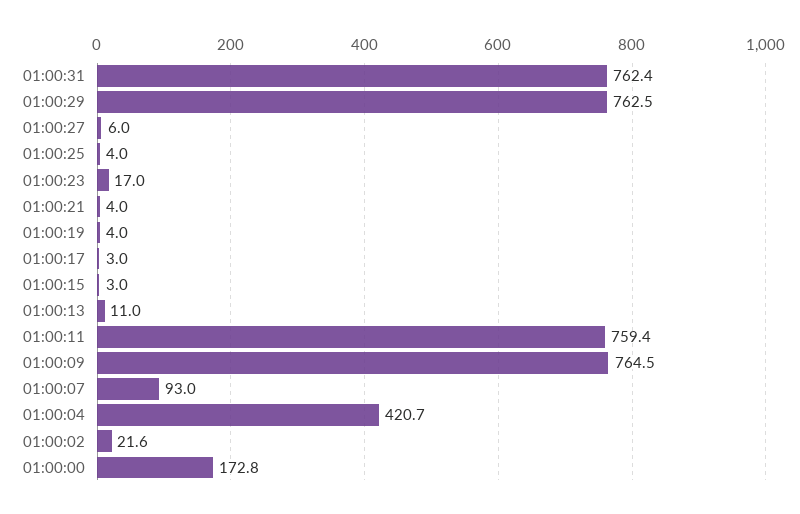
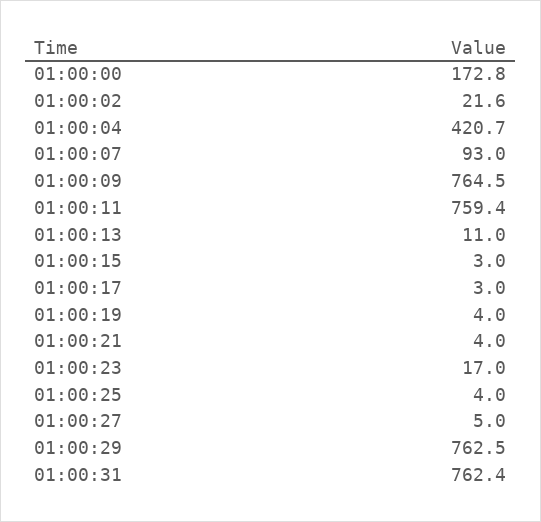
  {
    "01:00:31": 762.4,
    "01:00:29": 762.5,
-   "01:00:27": 6,
+   "01:00:27": 5,
    "01:00:25": 4,
    "01:00:23": 17,
    "01:00:21": 4,
    "01:00:19": 4,
    "01:00:17": 3,
    "01:00:15": 3,
    "01:00:13": 11,
    "01:00:11": 759.4,
    "01:00:09": 764.5,
    "01:00:07": 93,
    "01:00:04": 420.7,
    "01:00:02": 21.6,
    "01:00:00": 172.8
  }

